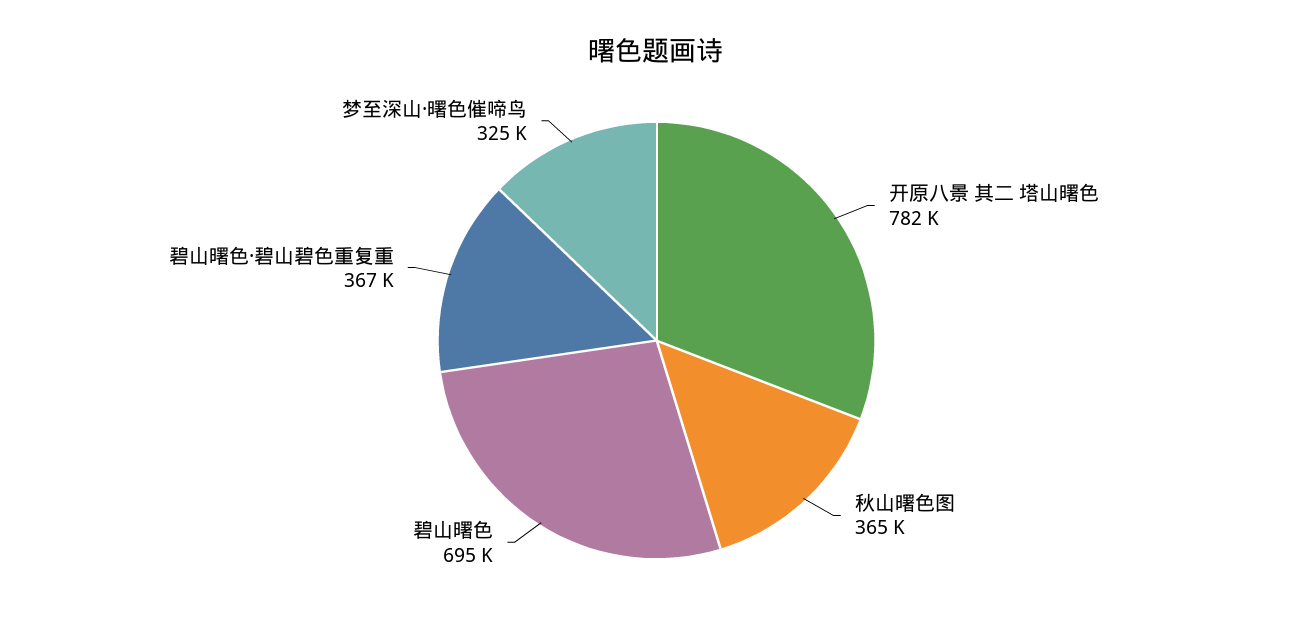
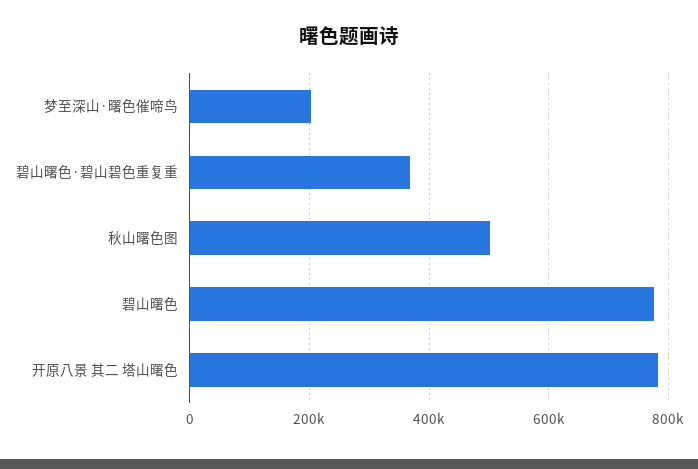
  {
    "开原八景 其二 塔山曙色": 782000,
-   "秋山曙色图": 365000,
+   "秋山曙色图": 500000,
-   "碧山曙色": 695000,
+   "碧山曙色": 780000,
    "碧山曙色·碧山碧色重复重": 367000,
-   "梦至深山·曙色催啼鸟": 325000
+   "梦至深山·曙色催啼鸟": 200000
  }

